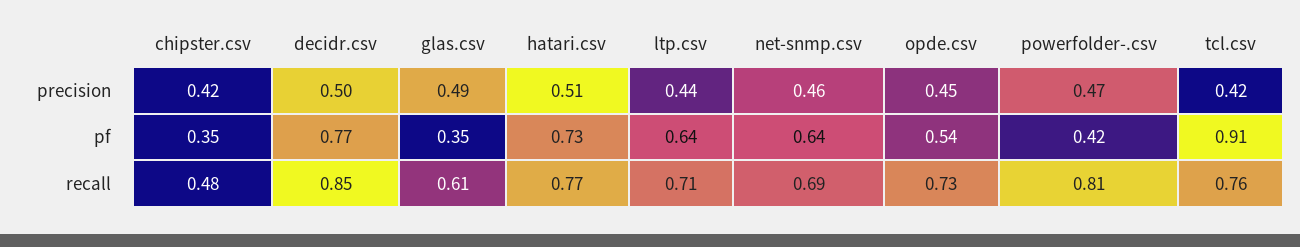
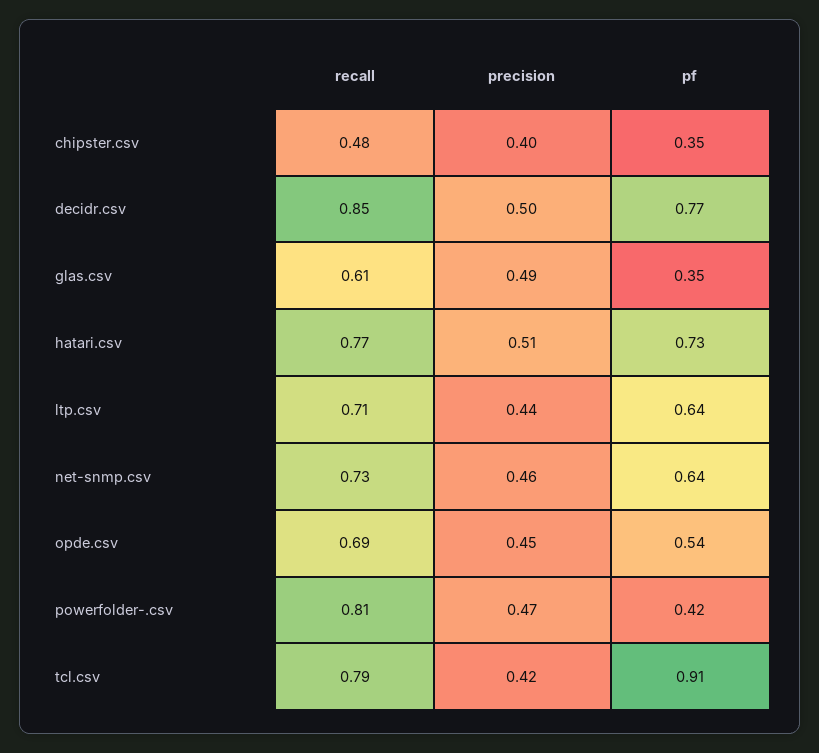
  {
    "chipster.csv": {
-     "precision": 0.42,
+     "precision": 0.4,
      "pf": 0.35,
      "recall": 0.48
    },
    "decidr.csv": {
      "precision": 0.5,
      "pf": 0.77,
      "recall": 0.85
    },
    "glas.csv": {
      "precision": 0.49,
      "pf": 0.35,
      "recall": 0.61
    },
    "hatari.csv": {
      "precision": 0.51,
      "pf": 0.73,
      "recall": 0.77
    },
    "ltp.csv": {
      "precision": 0.44,
      "pf": 0.64,
      "recall": 0.71
    },
    "net-snmp.csv": {
      "precision": 0.46,
      "pf": 0.64,
-     "recall": 0.69
+     "recall": 0.73
    },
    "opde.csv": {
      "precision": 0.45,
      "pf": 0.54,
-     "recall": 0.73
+     "recall": 0.69
    },
    "powerfolder-.csv": {
      "precision": 0.47,
      "pf": 0.42,
      "recall": 0.81
    },
    "tcl.csv": {
      "precision": 0.42,
      "pf": 0.91,
-     "recall": 0.76
+     "recall": 0.79
    }
  }

